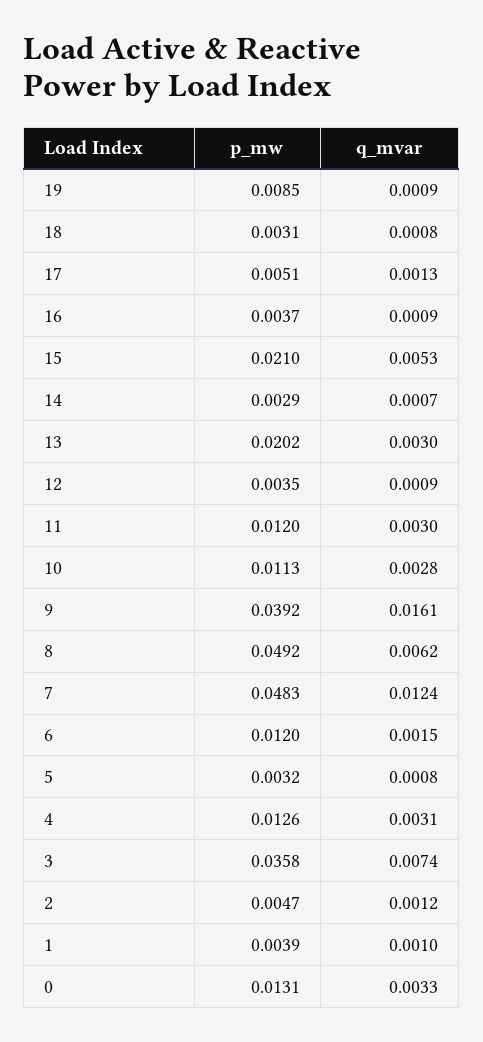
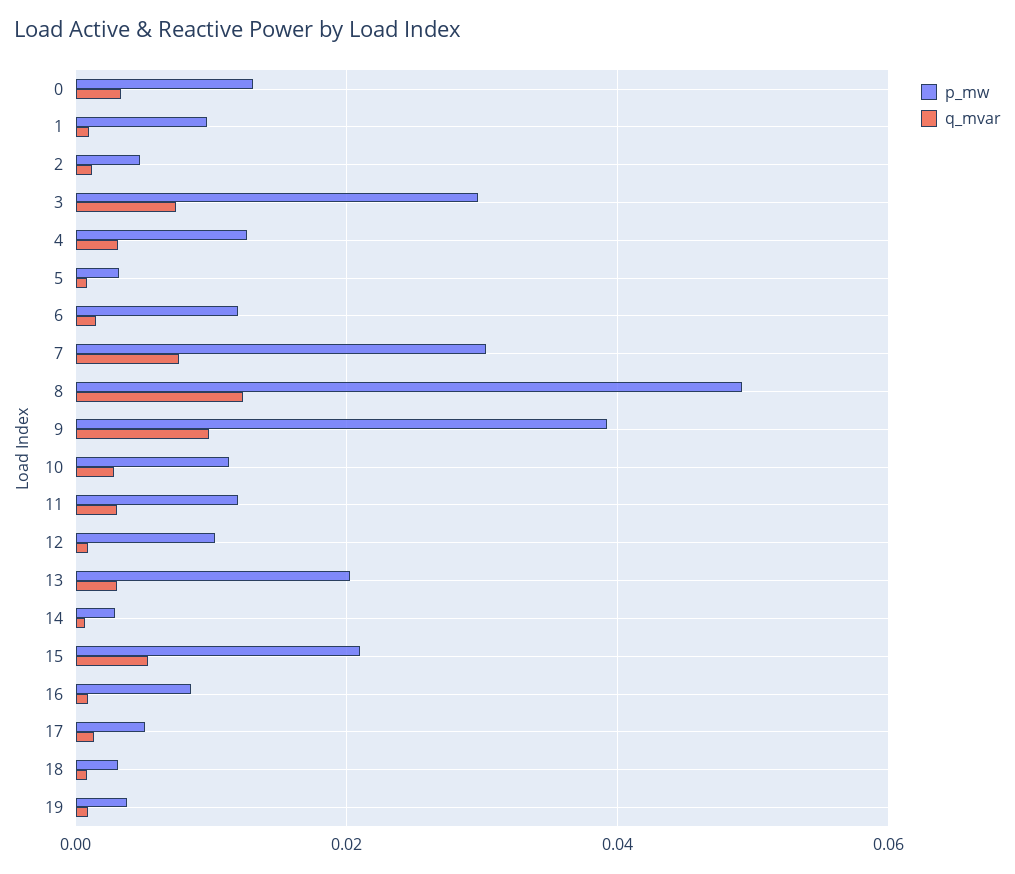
  {
    "p_mw": {
-     "19": 0.0085,
+     "19": 0.004,
      "18": 0.0031,
      "17": 0.0051,
-     "16": 0.0037,
+     "16": 0.008,
      "15": 0.021,
      "14": 0.0029,
      "13": 0.0202,
-     "12": 0.0035,
+     "12": 0.01,
      "11": 0.012,
      "10": 0.0113,
      "9": 0.0392,
      "8": 0.0492,
-     "7": 0.0483,
+     "7": 0.03,
      "6": 0.012,
      "5": 0.0032,
      "4": 0.0126,
-     "3": 0.0358,
+     "3": 0.03,
      "2": 0.0047,
-     "1": 0.0039,
+     "1": 0.01,
      "0": 0.0131
    },
    "q_mvar": {
      "19": 0.0009,
      "18": 0.0008,
      "17": 0.0013,
      "16": 0.0009,
      "15": 0.0053,
      "14": 0.0007,
      "13": 0.003,
      "12": 0.0009,
      "11": 0.003,
      "10": 0.0028,
-     "9": 0.0161,
+     "9": 0.01,
-     "8": 0.0062,
+     "8": 0.012,
-     "7": 0.0124,
+     "7": 0.008,
      "6": 0.0015,
      "5": 0.0008,
      "4": 0.0031,
      "3": 0.0074,
      "2": 0.0012,
      "1": 0.001,
      "0": 0.0033
    }
  }

